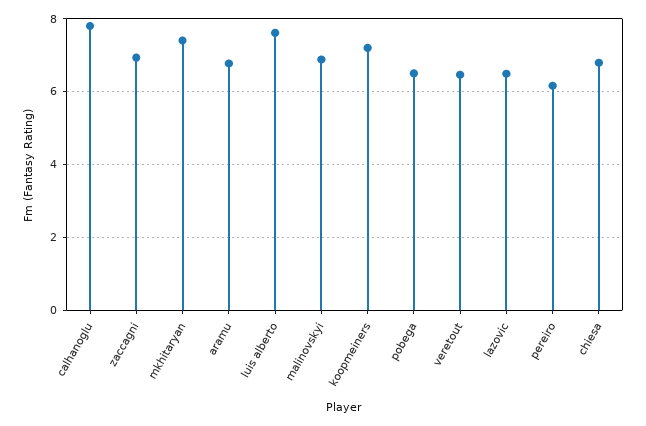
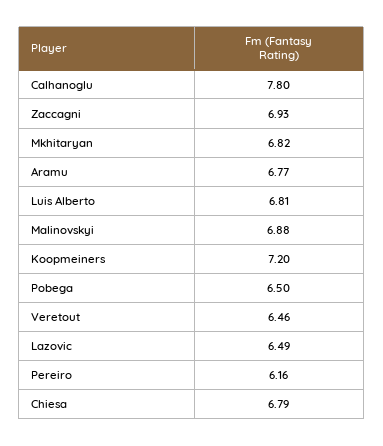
  {
    "calhanoglu": 7.8,
    "zaccagni": 6.93,
-   "mkhitaryan": 7.4,
+   "mkhitaryan": 6.82,
    "aramu": 6.77,
-   "luis alberto": 7.6,
+   "luis alberto": 6.81,
    "malinovskyi": 6.88,
    "koopmeiners": 7.2,
    "pobega": 6.5,
    "veretout": 6.46,
    "lazovic": 6.49,
    "pereiro": 6.16,
    "chiesa": 6.79
  }

